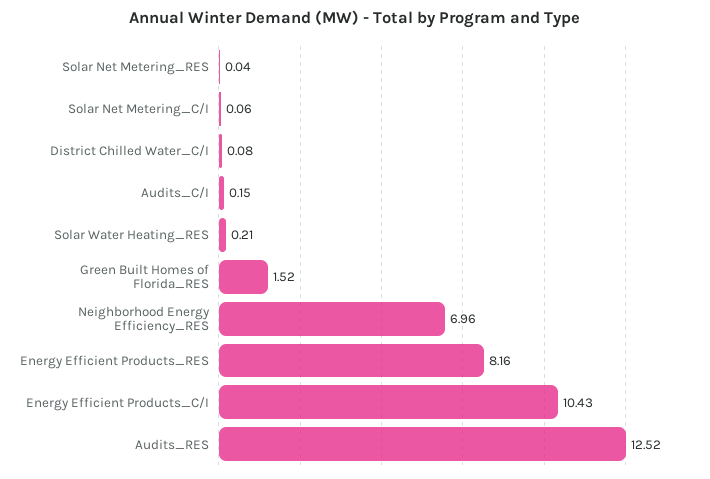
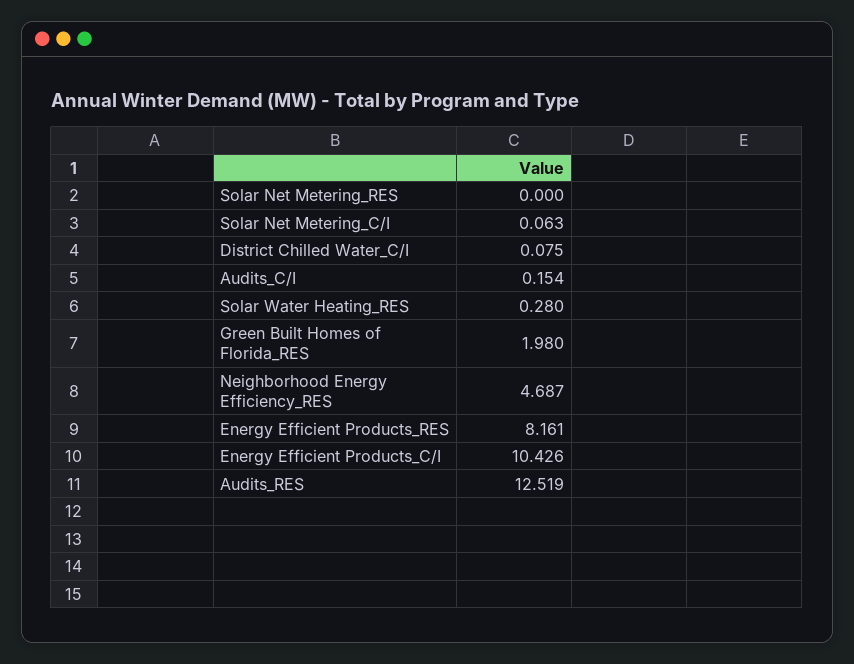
  {
-   "Solar Net Metering_RES": 0.04,
+   "Solar Net Metering_RES": 0,
    "Solar Net Metering_C/I": 0.063,
    "District Chilled Water_C/I": 0.075,
    "Audits_C/I": 0.154,
-   "Solar Water Heating_RES": 0.21,
+   "Solar Water Heating_RES": 0.28,
-   "Green Built Homes of Florida_RES": 1.52,
+   "Green Built Homes of Florida_RES": 1.98,
-   "Neighborhood Energy Efficiency_RES": 6.96,
+   "Neighborhood Energy Efficiency_RES": 4.687,
    "Energy Efficient Products_RES": 8.161,
    "Energy Efficient Products_C/I": 10.426,
    "Audits_RES": 12.519
  }

